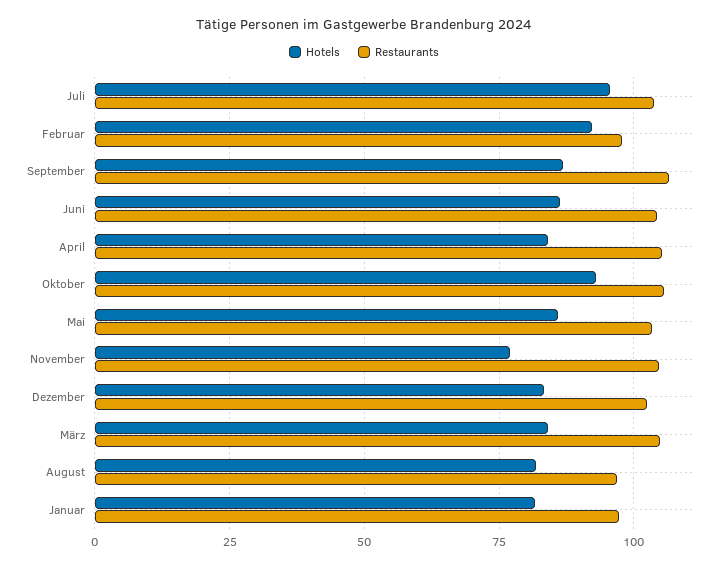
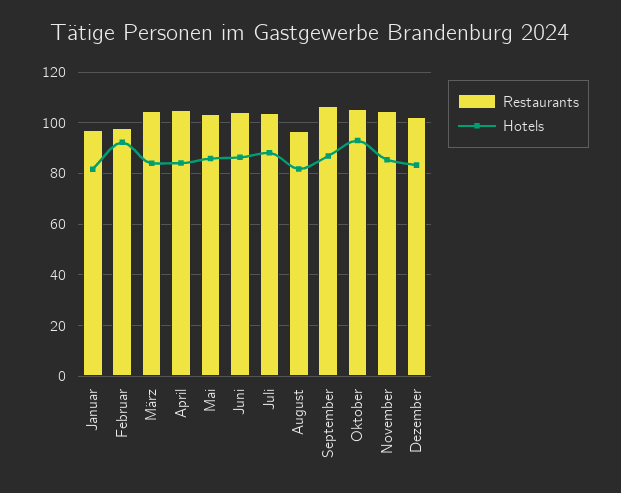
  {
    "Hotels": {
-     "Juli": 95,
+     "Juli": 87.5,
      "Februar": 92.5,
      "September": 87.5,
      "Juni": 87.5,
      "April": 85,
      "Oktober": 92.5,
      "Mai": 85,
-     "November": 77.5,
+     "November": 85,
      "Dezember": 82.5,
      "März": 85,
      "August": 82.5,
      "Januar": 82.5
    },
    "Restaurants": {
      "Juli": 102.5,
      "Februar": 97.5,
      "September": 107.5,
      "Juni": 105,
      "April": 105,
      "Oktober": 105,
      "Mai": 102.5,
      "November": 105,
      "Dezember": 102.5,
      "März": 105,
      "August": 97.5,
      "Januar": 97.5
    }
  }

